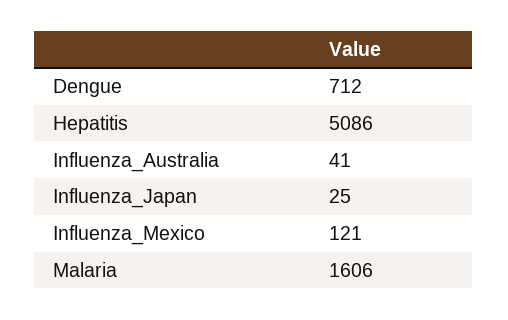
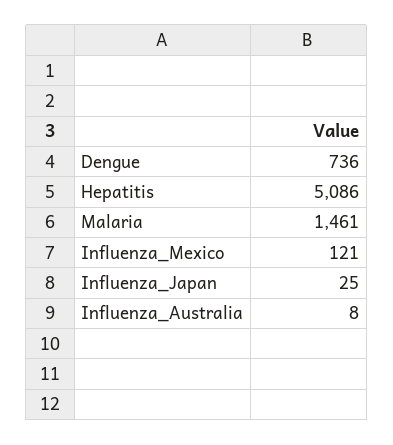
  {
-   "Dengue": 712,
+   "Dengue": 736,
    "Hepatitis": 5086,
-   "Influenza_Australia": 41,
+   "Influenza_Australia": 8,
    "Influenza_Japan": 25,
    "Influenza_Mexico": 121,
-   "Malaria": 1606
+   "Malaria": 1461
  }

